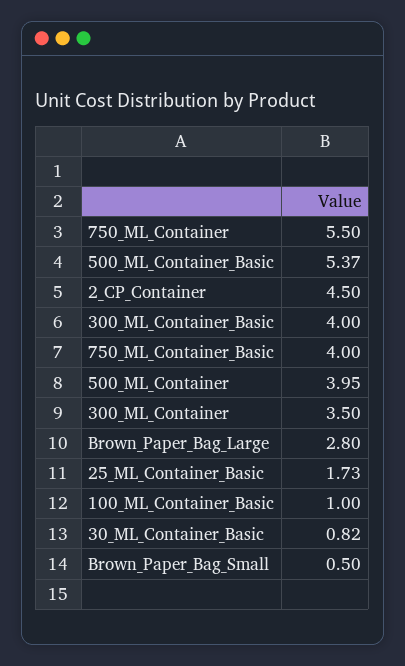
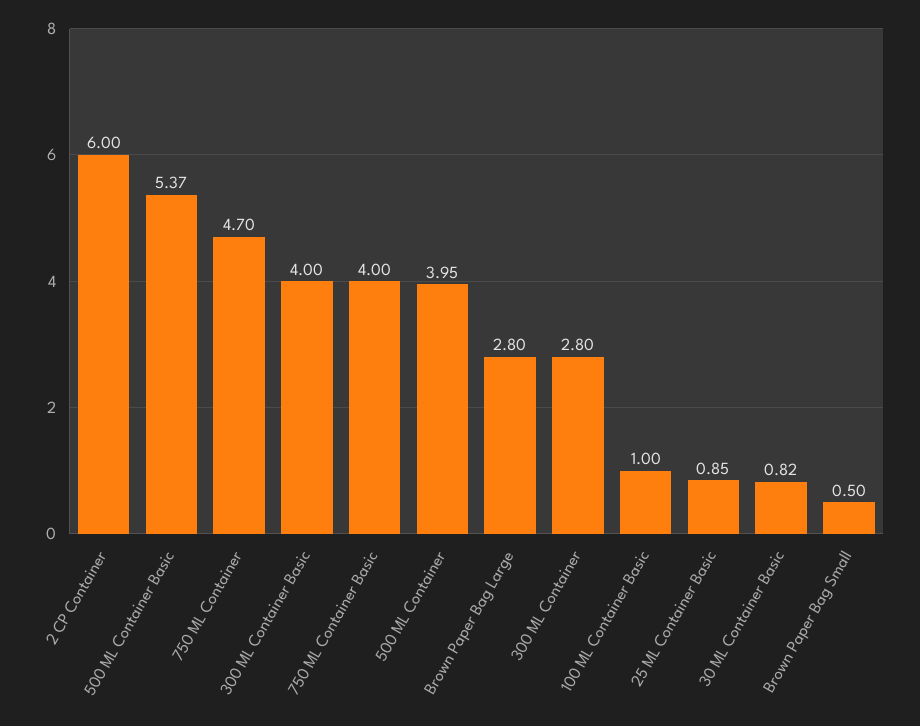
  {
-   "750_ML_Container": 5.5,
+   "750_ML_Container": 4.7,
    "500_ML_Container_Basic": 5.37,
-   "2_CP_Container": 4.5,
+   "2_CP_Container": 6,
    "300_ML_Container_Basic": 4,
    "750_ML_Container_Basic": 4,
    "500_ML_Container": 3.95,
-   "300_ML_Container": 3.5,
+   "300_ML_Container": 2.8,
    "Brown_Paper_Bag_Large": 2.8,
-   "25_ML_Container_Basic": 1.73,
+   "25_ML_Container_Basic": 0.85,
    "100_ML_Container_Basic": 1,
    "30_ML_Container_Basic": 0.82,
    "Brown_Paper_Bag_Small": 0.5
  }

